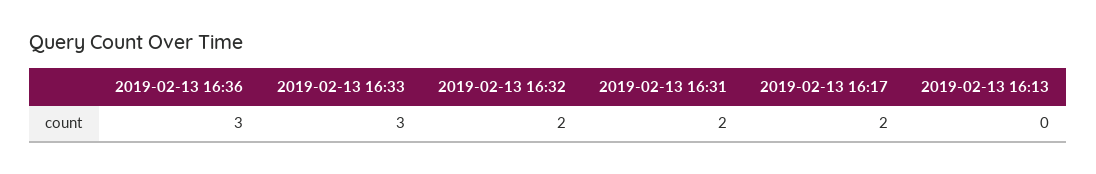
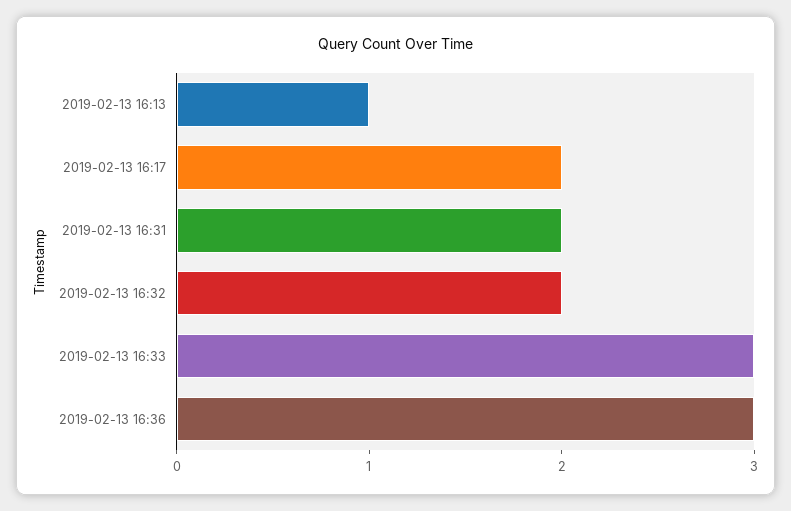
  {
    "2019-02-13 16:36": 3,
    "2019-02-13 16:33": 3,
    "2019-02-13 16:32": 2,
    "2019-02-13 16:31": 2,
    "2019-02-13 16:17": 2,
-   "2019-02-13 16:13": 0
+   "2019-02-13 16:13": 1
  }

